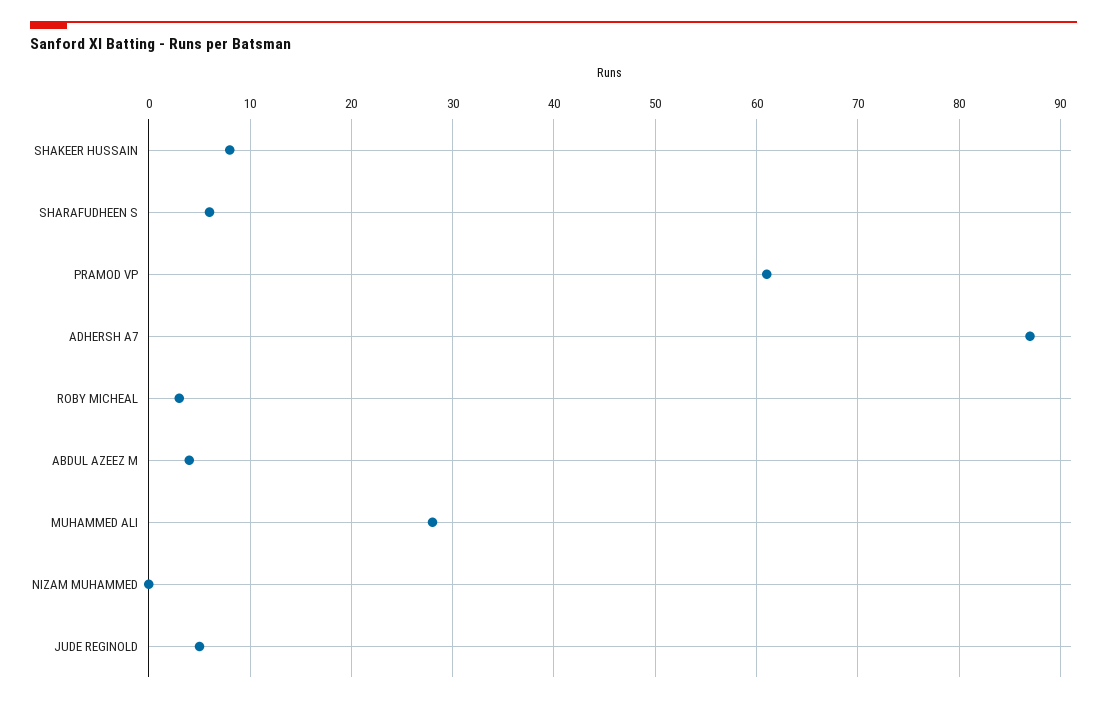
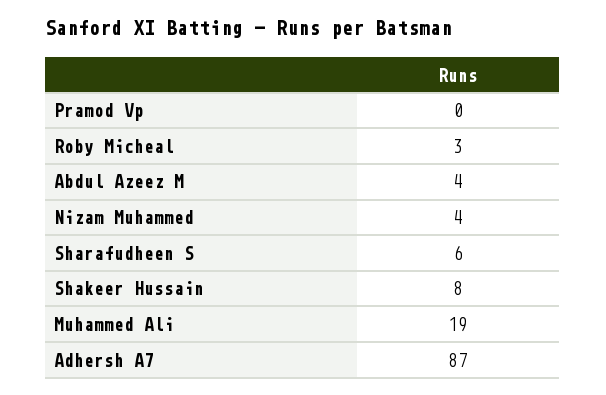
  {
    "SHAKEER HUSSAIN": 8,
    "SHARAFUDHEEN S": 6,
-   "PRAMOD VP": 61,
+   "PRAMOD VP": 0,
    "ADHERSH A7": 87,
    "ROBY MICHEAL": 3,
    "ABDUL AZEEZ M": 4,
-   "MUHAMMED ALI": 28,
+   "MUHAMMED ALI": 19,
-   "NIZAM MUHAMMED": 0,
+   "NIZAM MUHAMMED": 4
-   "JUDE REGINOLD": 5
  }

